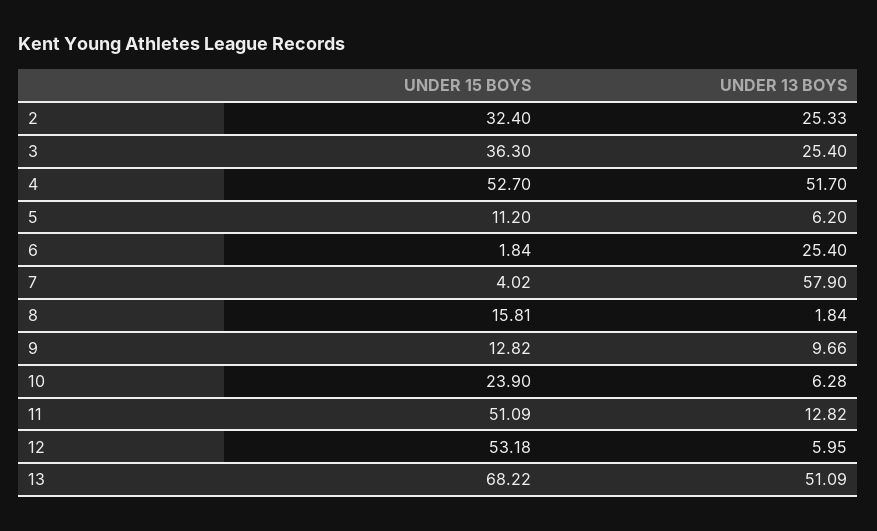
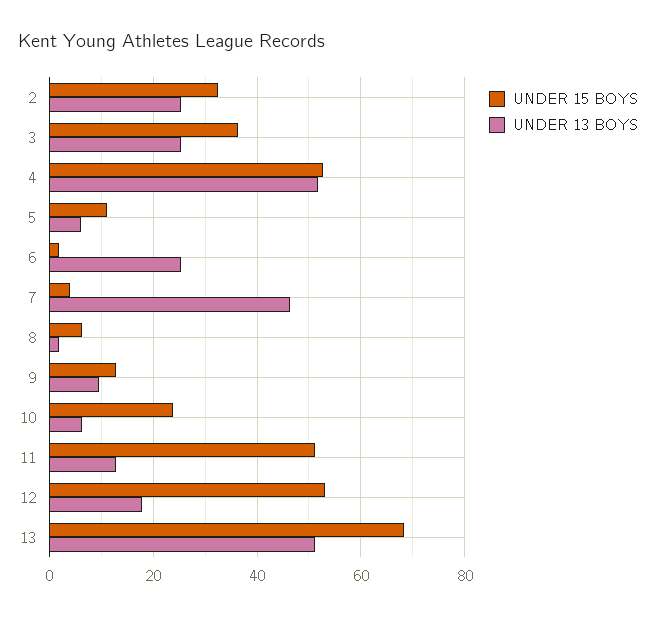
  {
    "UNDER 15 BOYS": {
      "2": 32.4,
      "3": 36.3,
      "4": 52.7,
      "5": 11.2,
      "6": 1.84,
      "7": 4.02,
-     "8": 15.81,
+     "8": 6,
      "9": 12.82,
      "10": 23.9,
      "11": 51.09,
      "12": 53.18,
      "13": 68.22
    },
    "UNDER 13 BOYS": {
      "2": 25.33,
      "3": 25.4,
      "4": 51.7,
      "5": 6.2,
      "6": 25.4,
-     "7": 57.9,
+     "7": 46,
      "8": 1.84,
      "9": 9.66,
      "10": 6.28,
      "11": 12.82,
-     "12": 5.95,
+     "12": 18,
      "13": 51.09
    }
  }

